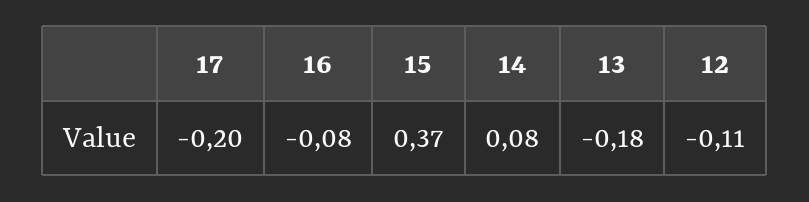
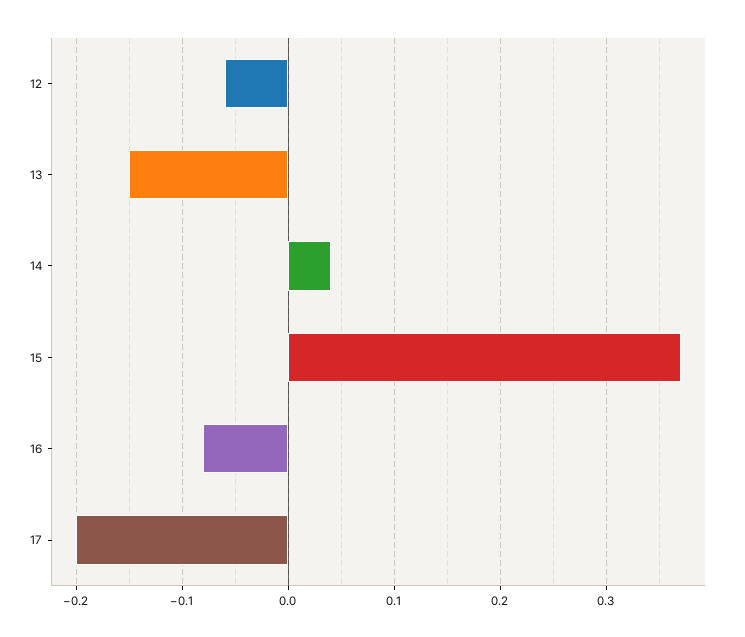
  {
    "17": -0.2,
    "16": -0.08,
    "15": 0.37,
-   "14": 0.08,
+   "14": 0.04,
-   "13": -0.18,
+   "13": -0.15,
-   "12": -0.11
+   "12": -0.06
  }

